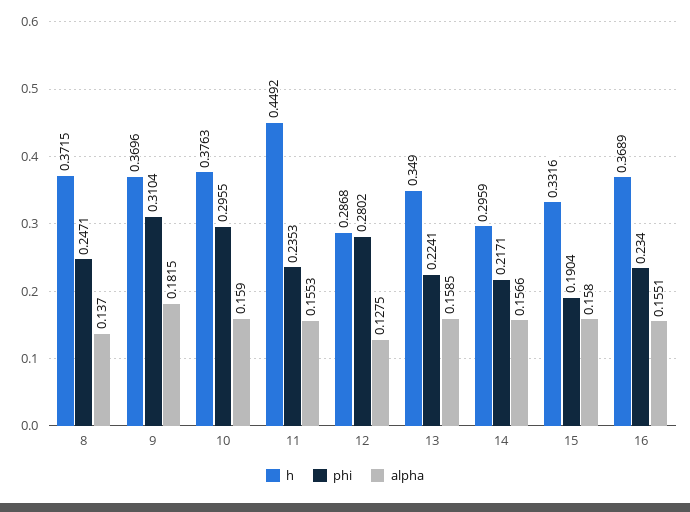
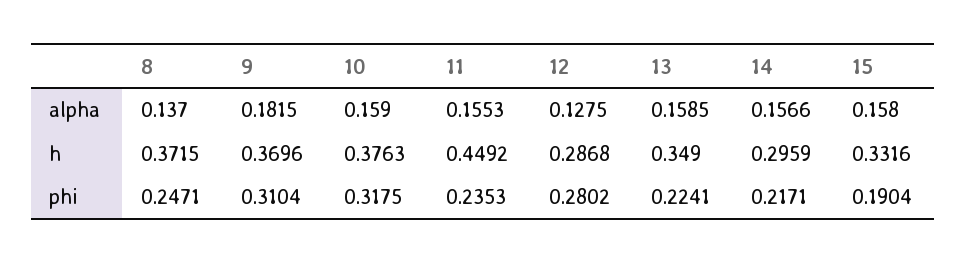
  {
    "h": {
      "8": 0.3715,
      "9": 0.3696,
      "10": 0.3763,
      "11": 0.4492,
      "12": 0.2868,
      "13": 0.349,
      "14": 0.2959,
-     "15": 0.3316,
+     "15": 0.3316
-     "16": 0.3689
    },
    "phi": {
      "8": 0.2471,
      "9": 0.3104,
-     "10": 0.2955,
+     "10": 0.3175,
      "11": 0.2353,
      "12": 0.2802,
      "13": 0.2241,
      "14": 0.2171,
-     "15": 0.1904,
+     "15": 0.1904
-     "16": 0.234
    },
    "alpha": {
      "8": 0.137,
      "9": 0.1815,
      "10": 0.159,
      "11": 0.1553,
      "12": 0.1275,
      "13": 0.1585,
      "14": 0.1566,
-     "15": 0.158,
+     "15": 0.158
-     "16": 0.1551
    }
  }

